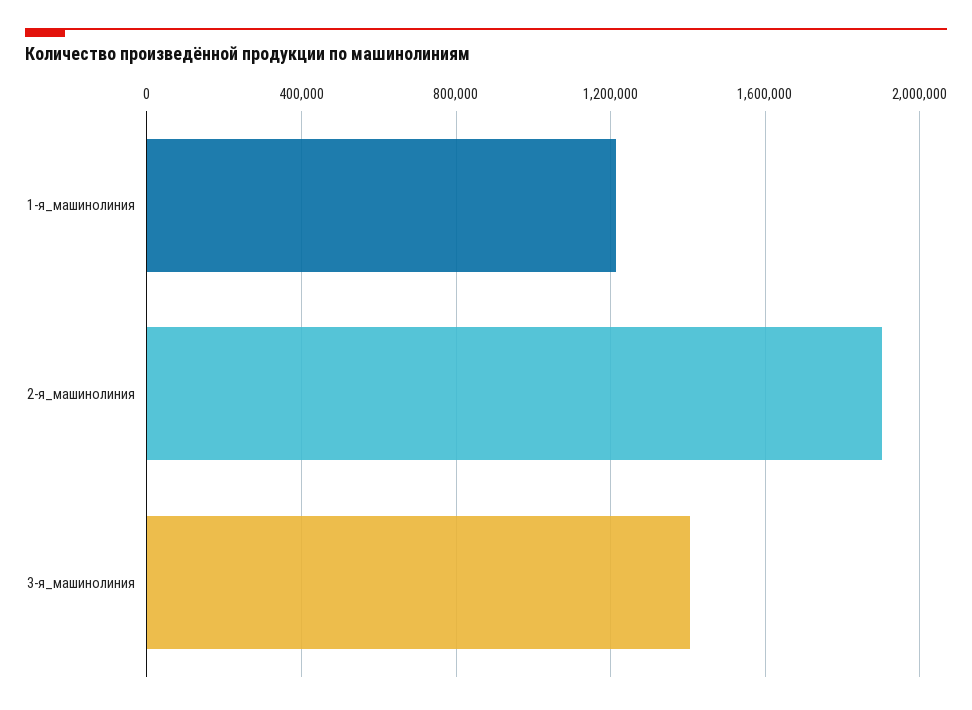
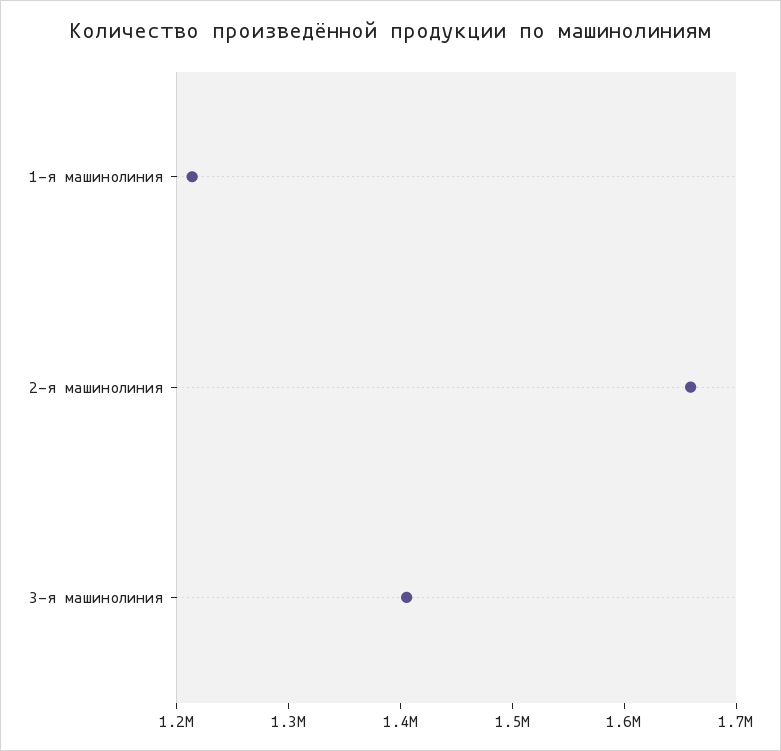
  {
    "1-я_машинолиния": 1220000,
-   "2-я_машинолиния": 1900000,
+   "2-я_машинолиния": 1660000,
    "3-я_машинолиния": 1400000
  }

